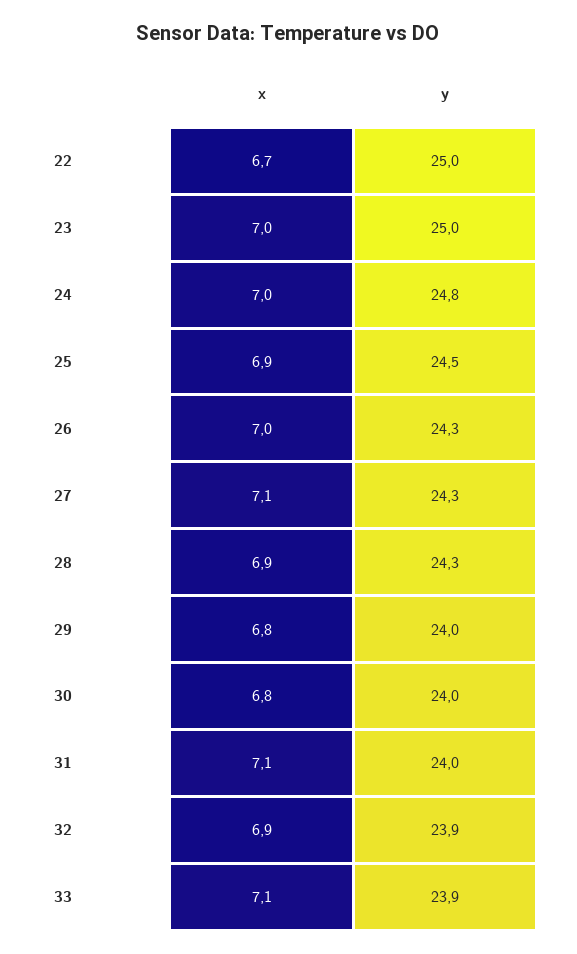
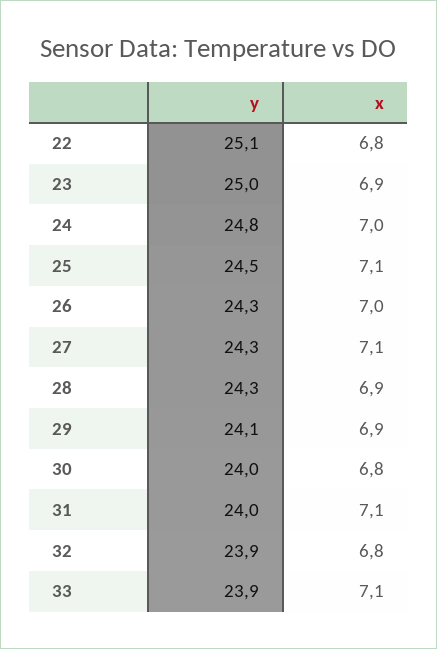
  {
    "x": {
-     "22": 6.7,
+     "22": 6.8,
-     "23": 7,
+     "23": 6.9,
      "24": 7,
-     "25": 6.9,
+     "25": 7.1,
      "26": 7,
      "27": 7.1,
      "28": 6.9,
-     "29": 6.8,
+     "29": 6.9,
      "30": 6.8,
      "31": 7.1,
-     "32": 6.9,
+     "32": 6.8,
      "33": 7.1
    },
    "y": {
-     "22": 25,
+     "22": 25.1,
      "23": 25,
      "24": 24.8,
      "25": 24.5,
      "26": 24.3,
      "27": 24.3,
      "28": 24.3,
-     "29": 24,
+     "29": 24.1,
      "30": 24,
      "31": 24,
      "32": 23.9,
      "33": 23.9
    }
  }

